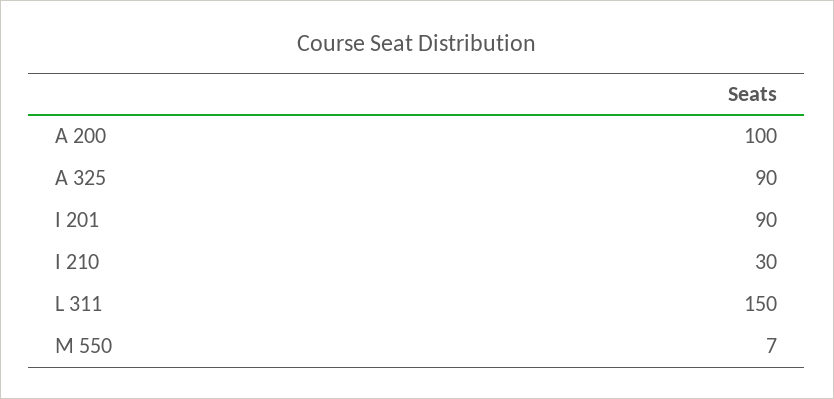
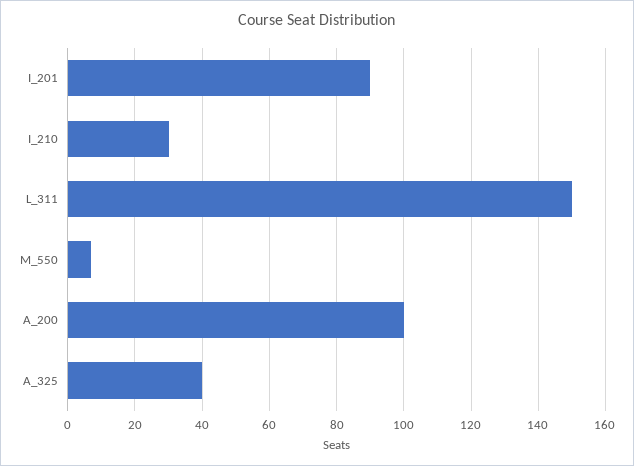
  {
    "A 200": 100,
-   "A 325": 90,
+   "A 325": 40,
    "I 201": 90,
    "I 210": 30,
    "L 311": 150,
    "M 550": 7
  }

